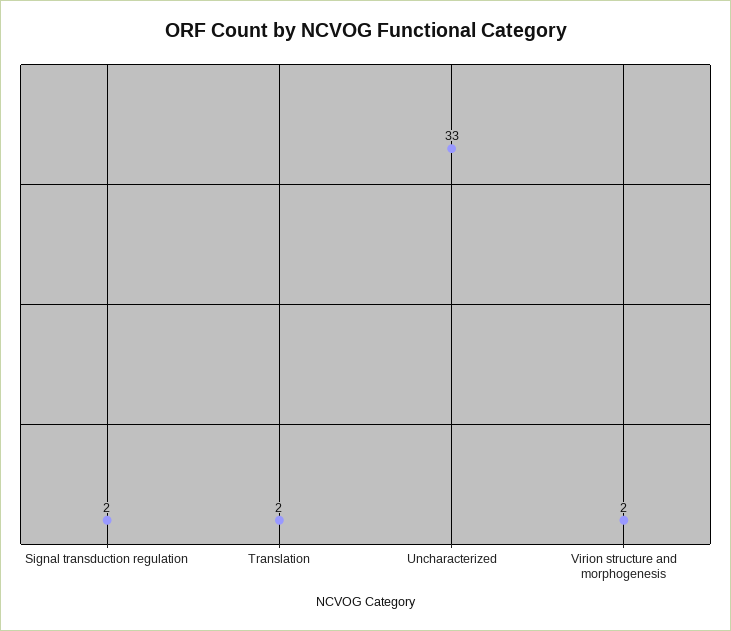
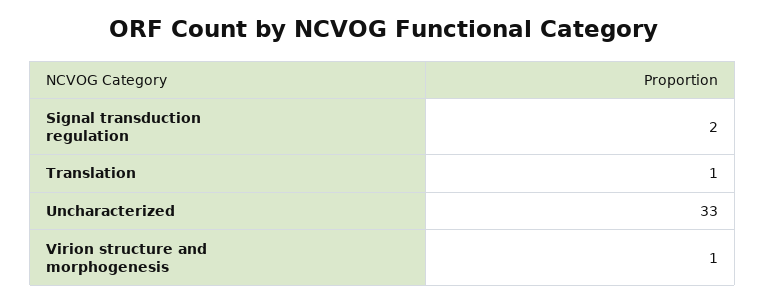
  {
    "Signal transduction regulation": 2,
-   "Translation": 2,
+   "Translation": 1,
    "Uncharacterized": 33,
-   "Virion structure and morphogenesis": 2
+   "Virion structure and morphogenesis": 1
  }

